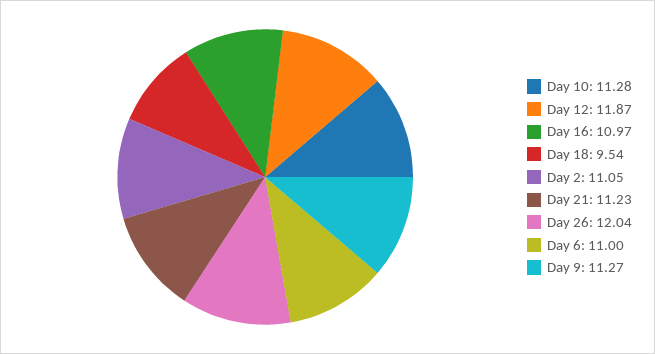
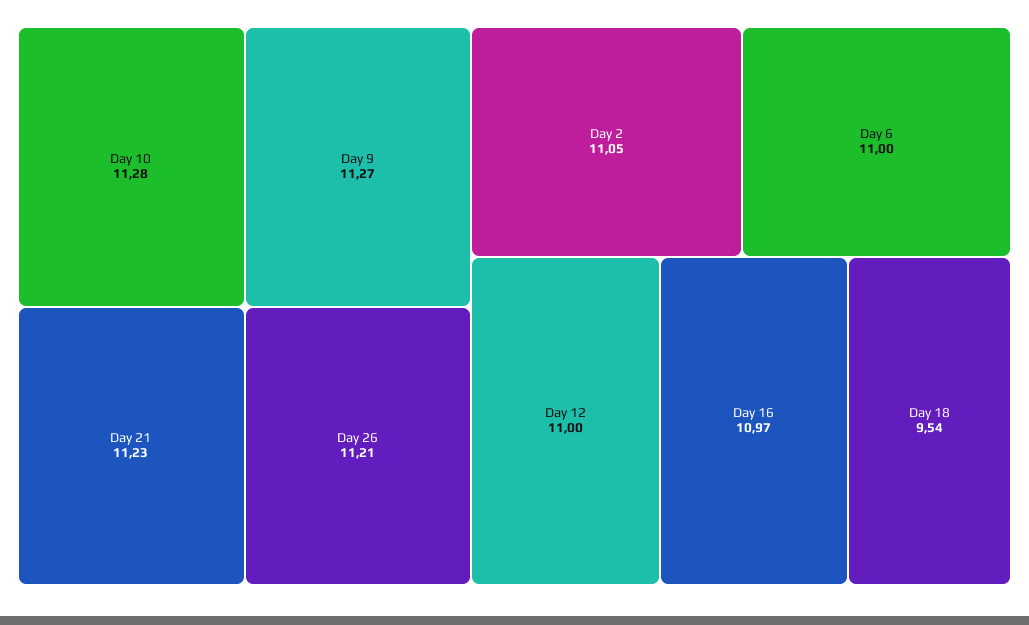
  {
    "Day 10": 11.28,
-   "Day 12": 11.87,
+   "Day 12": 11,
    "Day 16": 10.97,
    "Day 18": 9.54,
    "Day 2": 11.05,
    "Day 21": 11.23,
-   "Day 26": 12.04,
+   "Day 26": 11.21,
    "Day 6": 11,
    "Day 9": 11.27
  }

